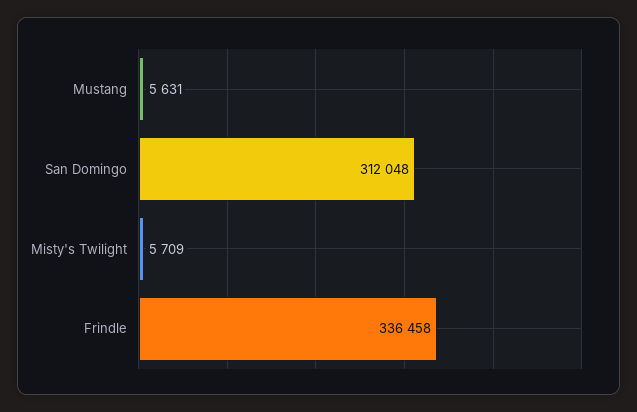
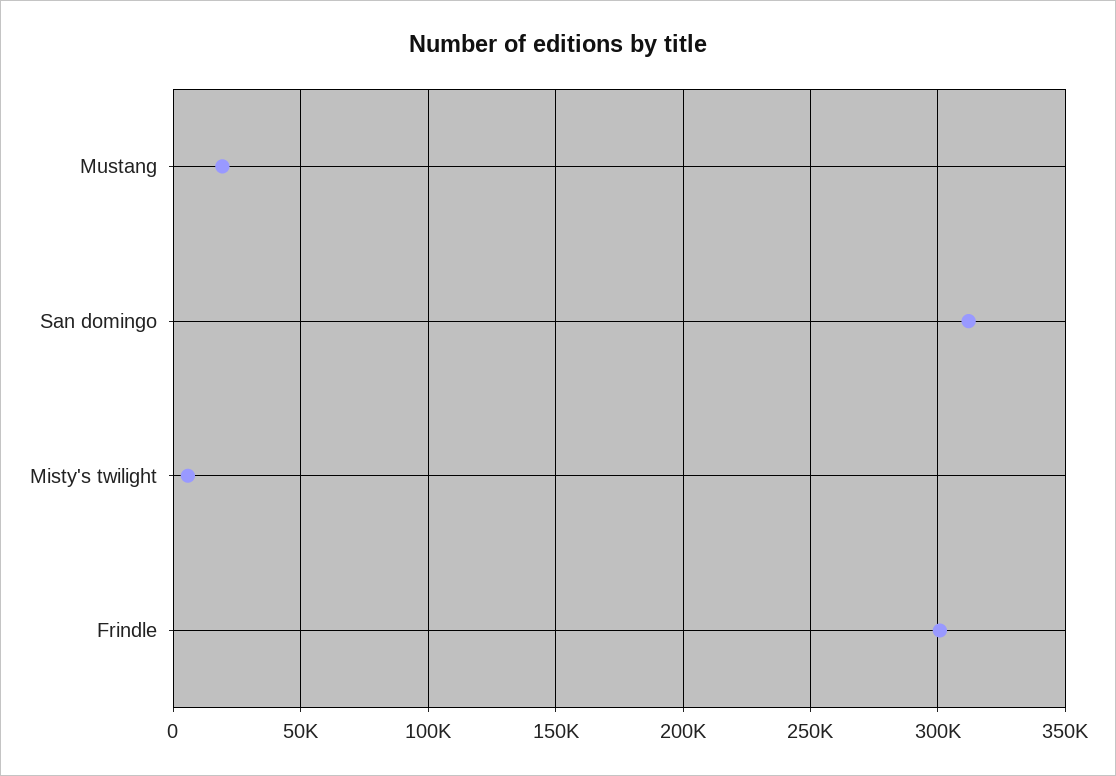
  {
-   "Mustang": 5631,
+   "Mustang": 20000,
    "San Domingo": 312048,
    "Misty's Twilight": 5709,
-   "Frindle": 336458
+   "Frindle": 300000
  }

